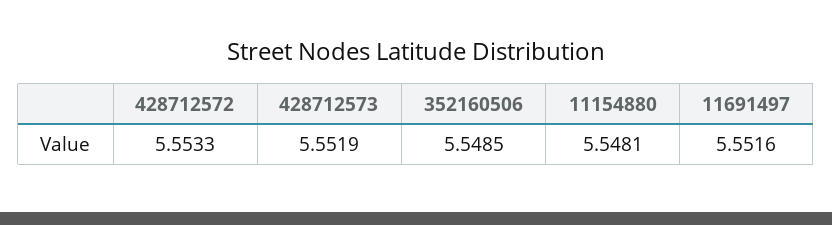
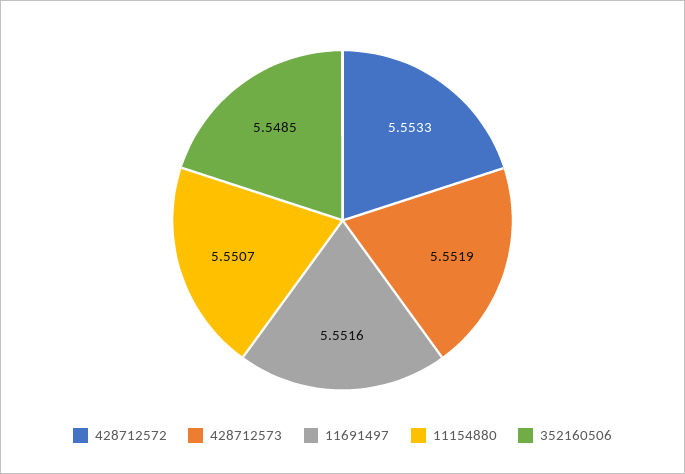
  {
    "428712572": 5.5533,
    "428712573": 5.5519,
    "352160506": 5.5485,
-   "11154880": 5.5481,
+   "11154880": 5.5507,
    "11691497": 5.5516
  }

